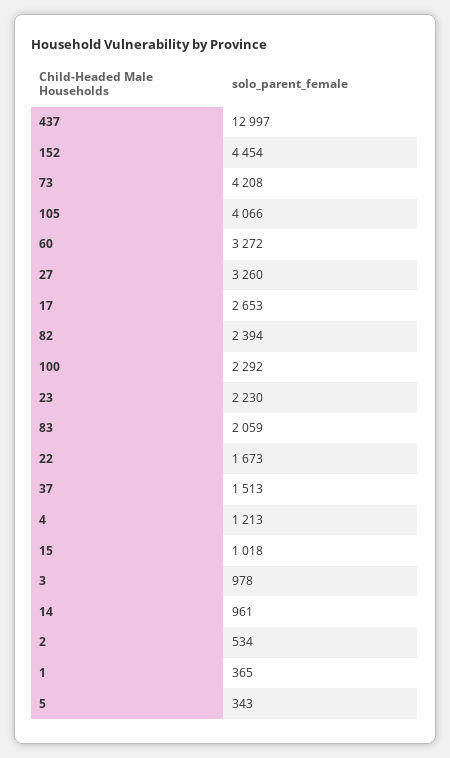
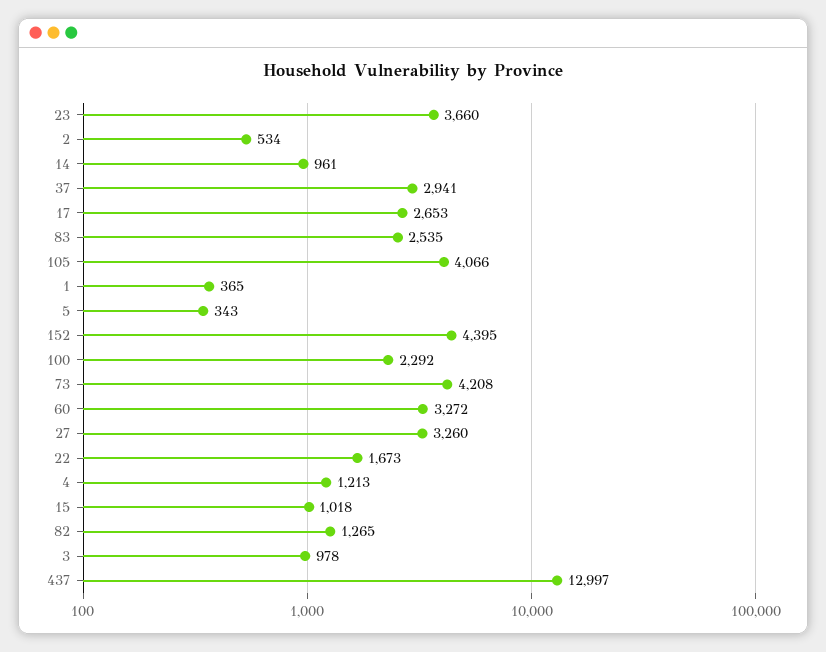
  {
    "437": 12997,
-   "152": 4454,
+   "152": 4395,
    "73": 4208,
    "105": 4066,
    "60": 3272,
    "27": 3260,
    "17": 2653,
-   "82": 2394,
+   "82": 1265,
    "100": 2292,
-   "23": 2230,
+   "23": 3660,
-   "83": 2059,
+   "83": 2535,
    "22": 1673,
-   "37": 1513,
+   "37": 2941,
    "4": 1213,
    "15": 1018,
    "3": 978,
    "14": 961,
    "2": 534,
    "1": 365,
    "5": 343
  }

